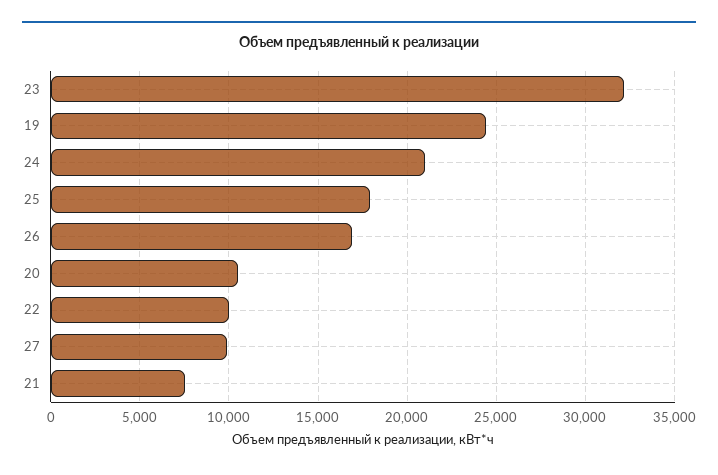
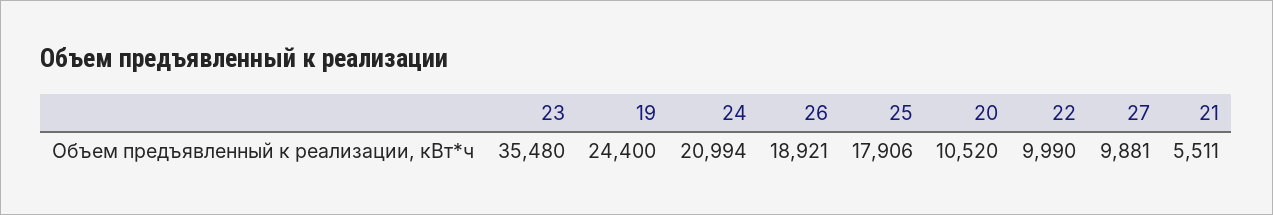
  {
-   "23": 32000,
+   "23": 35480,
    "19": 24400,
    "24": 20994,
    "25": 17906,
-   "26": 17000,
+   "26": 18921,
    "20": 10520,
    "22": 9990,
    "27": 9881,
-   "21": 7500
+   "21": 5511
  }

